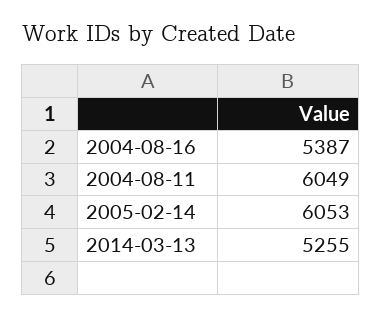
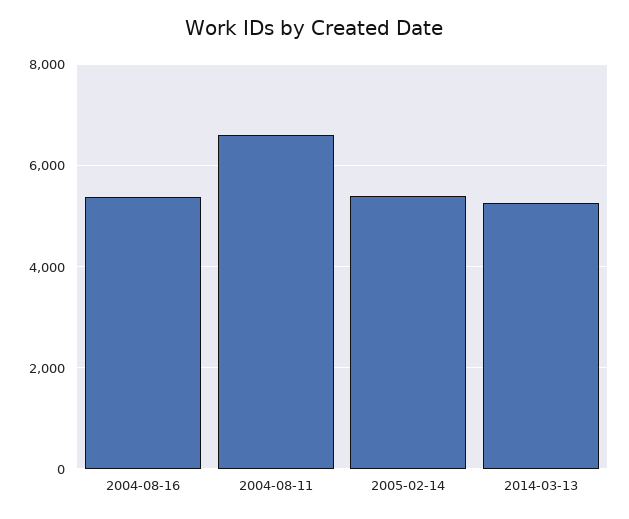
  {
    "2004-08-16": 5387,
-   "2004-08-11": 6049,
+   "2004-08-11": 6600,
-   "2005-02-14": 6053,
+   "2005-02-14": 5400,
    "2014-03-13": 5255
  }

